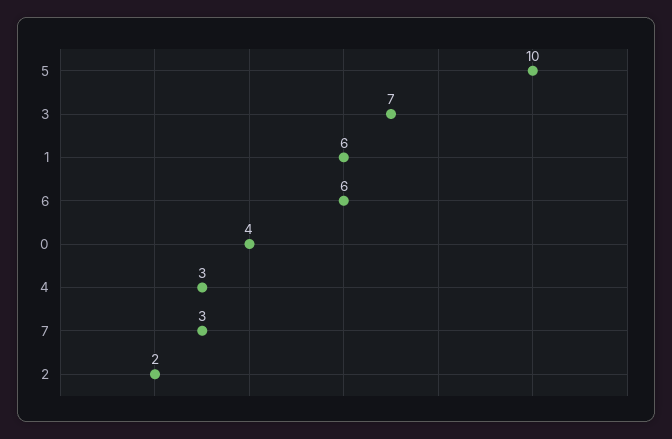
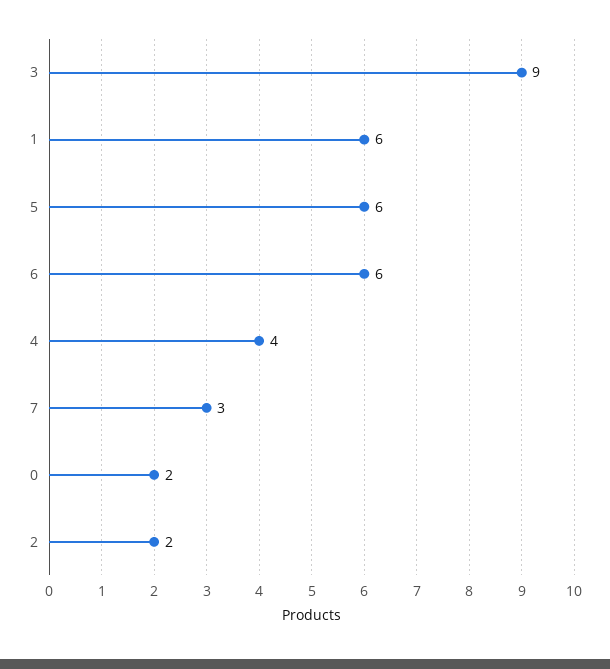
  {
-   "5": 10,
+   "5": 6,
-   "3": 7,
+   "3": 9,
    "1": 6,
    "6": 6,
-   "0": 4,
+   "0": 2,
-   "4": 3,
+   "4": 4,
    "7": 3,
    "2": 2
  }

